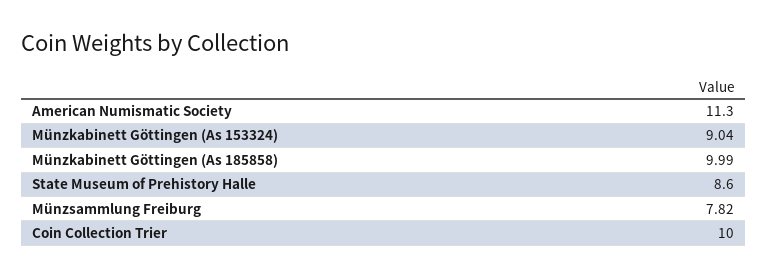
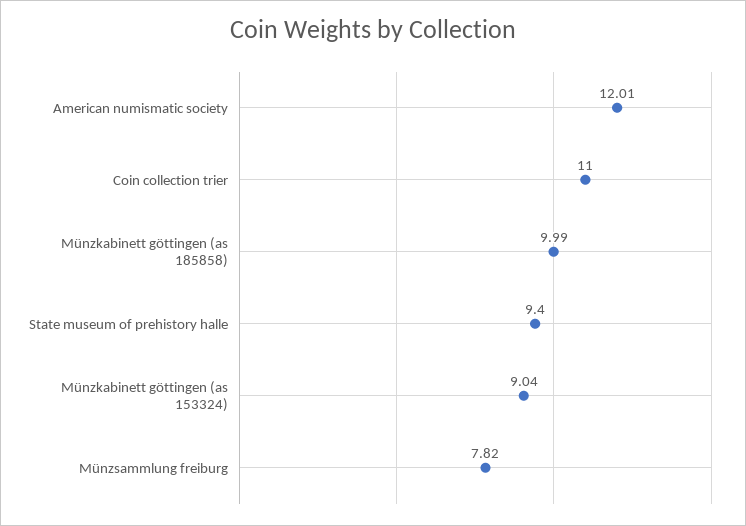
  {
-   "American Numismatic Society": 11.3,
+   "American Numismatic Society": 12.01,
    "Münzkabinett Göttingen (As 153324)": 9.04,
    "Münzkabinett Göttingen (As 185858)": 9.99,
-   "State Museum of Prehistory Halle": 8.6,
+   "State Museum of Prehistory Halle": 9.4,
    "Münzsammlung Freiburg": 7.82,
-   "Coin Collection Trier": 10
+   "Coin Collection Trier": 11
  }

